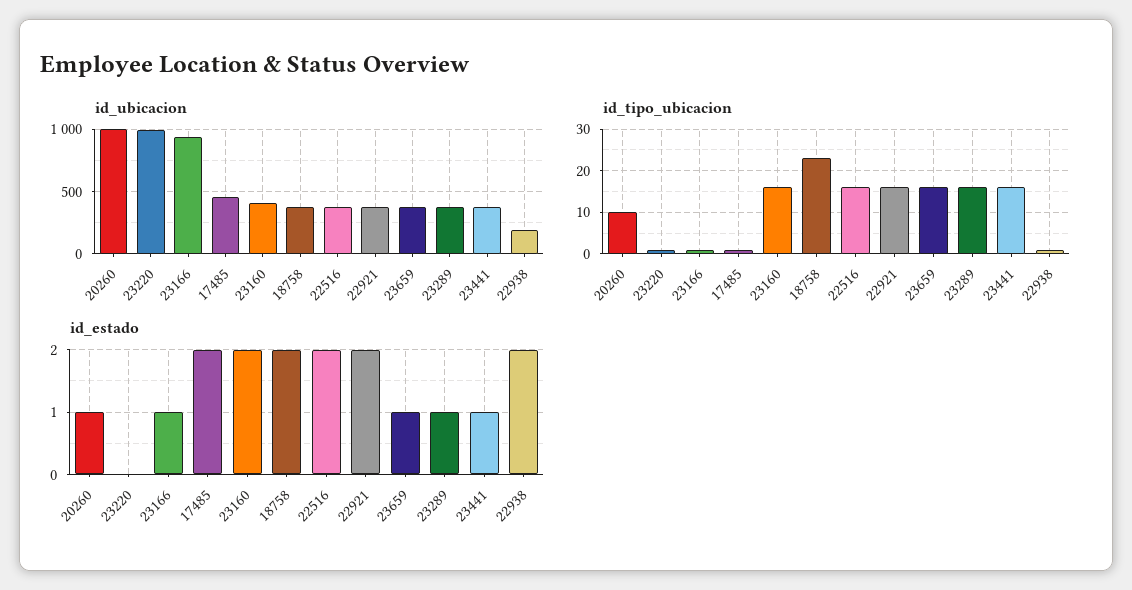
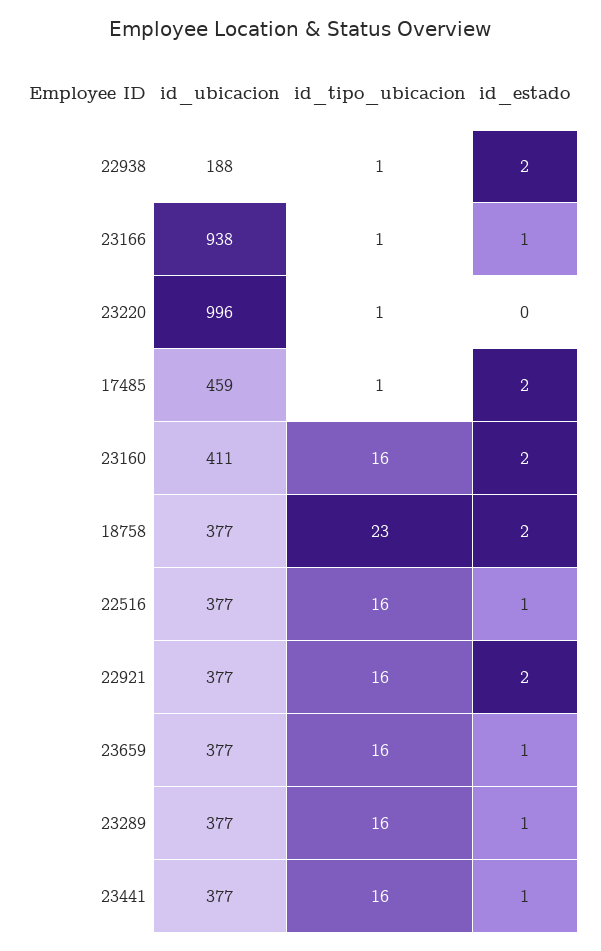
  {
    "id_ubicacion": {
-     "20260": 1000,
      "23220": 996,
      "23166": 938,
      "17485": 459,
      "23160": 411,
      "18758": 377,
      "22516": 377,
      "22921": 377,
      "23659": 377,
      "23289": 377,
      "23441": 377,
      "22938": 188
    },
    "id_tipo_ubicacion": {
-     "20260": 10,
      "23220": 1,
      "23166": 1,
      "17485": 1,
      "23160": 16,
      "18758": 23,
      "22516": 16,
      "22921": 16,
      "23659": 16,
      "23289": 16,
      "23441": 16,
      "22938": 1
    },
    "id_estado": {
-     "20260": 1,
      "23220": 0,
      "23166": 1,
      "17485": 2,
      "23160": 2,
      "18758": 2,
-     "22516": 2,
+     "22516": 1,
      "22921": 2,
      "23659": 1,
      "23289": 1,
      "23441": 1,
      "22938": 2
    }
  }

